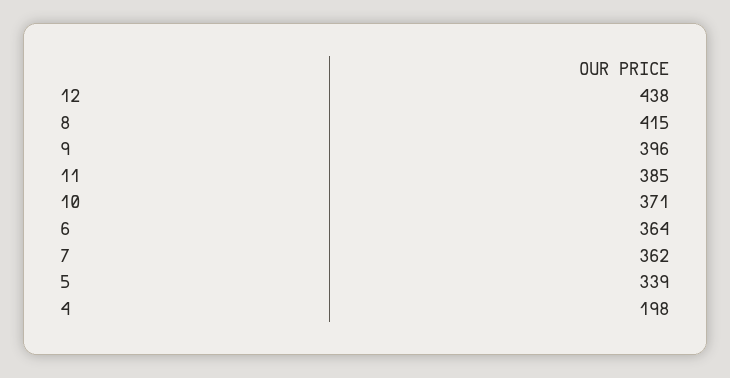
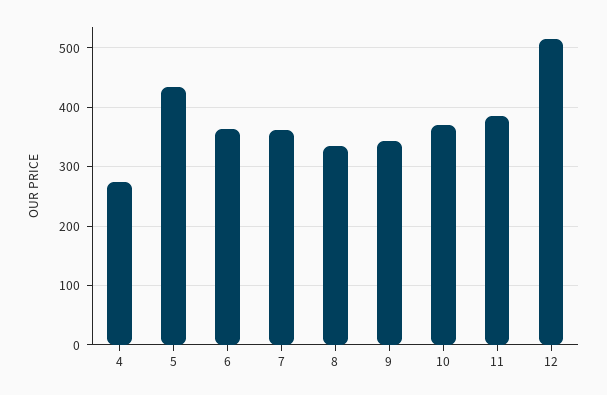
  {
-   "12": 438,
+   "12": 520,
-   "8": 415,
+   "8": 340,
-   "9": 396,
+   "9": 340,
    "11": 385,
    "10": 371,
    "6": 364,
    "7": 362,
-   "5": 339,
+   "5": 440,
-   "4": 198
+   "4": 280
  }

